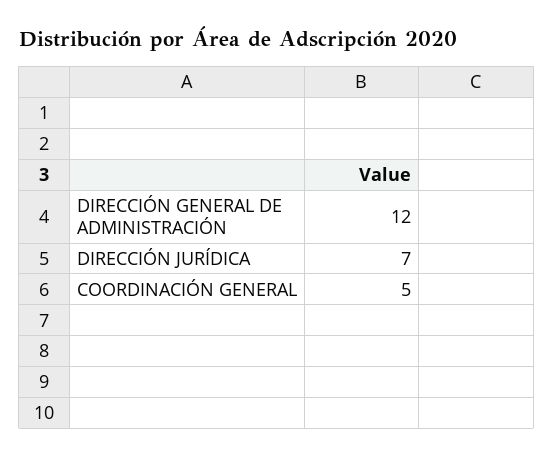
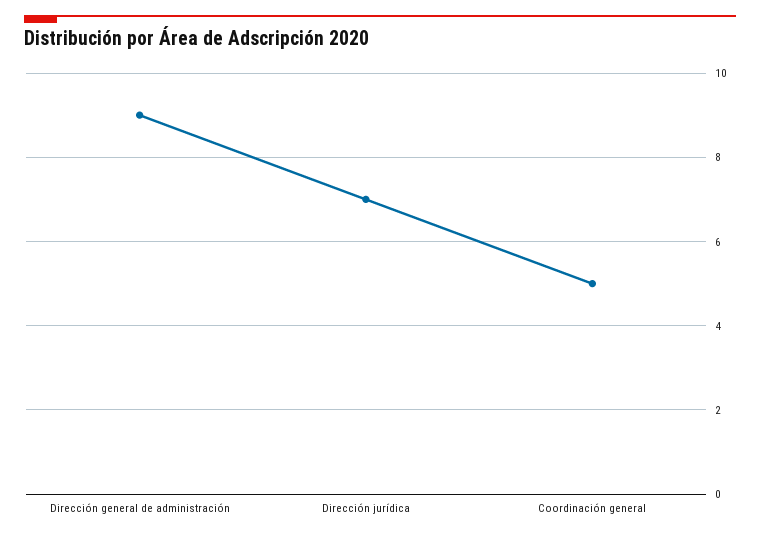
  {
-   "DIRECCIÓN GENERAL DE ADMINISTRACIÓN": 12,
+   "DIRECCIÓN GENERAL DE ADMINISTRACIÓN": 9,
    "DIRECCIÓN JURÍDICA": 7,
    "COORDINACIÓN GENERAL": 5
  }

